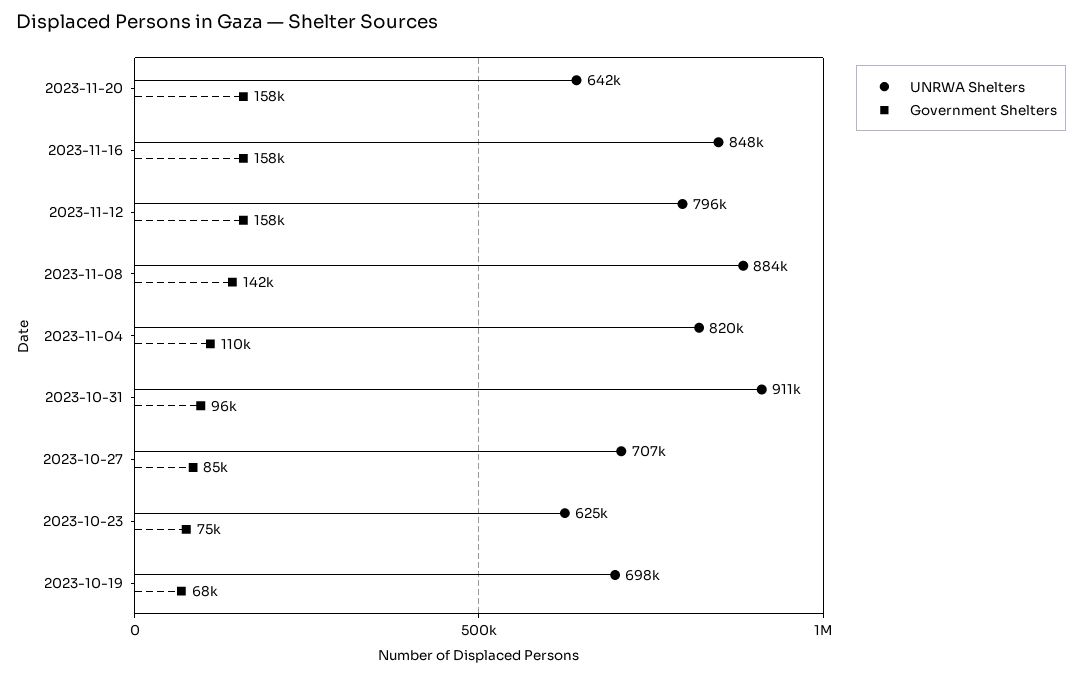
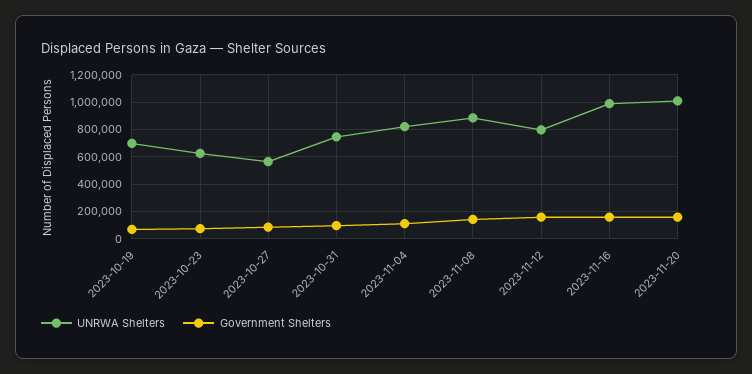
  {
    "UNRWA Shelters": {
-     "2023-11-20": 642000,
+     "2023-11-20": 1000000,
-     "2023-11-16": 848000,
+     "2023-11-16": 1000000,
      "2023-11-12": 796000,
      "2023-11-08": 884000,
      "2023-11-04": 820000,
-     "2023-10-31": 911000,
+     "2023-10-31": 750000,
-     "2023-10-27": 707000,
+     "2023-10-27": 550000,
      "2023-10-23": 625000,
      "2023-10-19": 698000
    },
    "Government Shelters": {
      "2023-11-20": 158000,
      "2023-11-16": 158000,
      "2023-11-12": 158000,
      "2023-11-08": 142000,
      "2023-11-04": 110000,
      "2023-10-31": 96000,
      "2023-10-27": 85000,
      "2023-10-23": 75000,
      "2023-10-19": 68000
    }
  }

